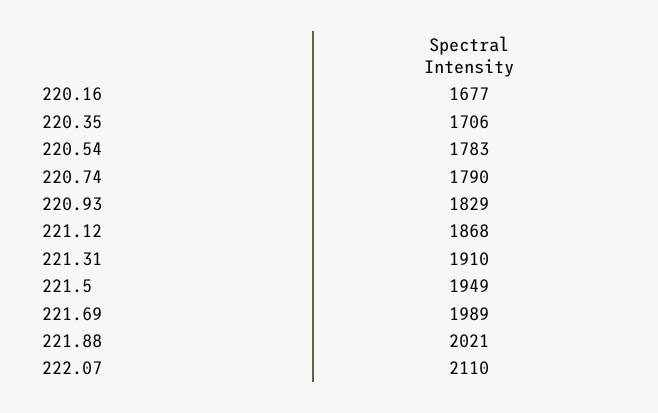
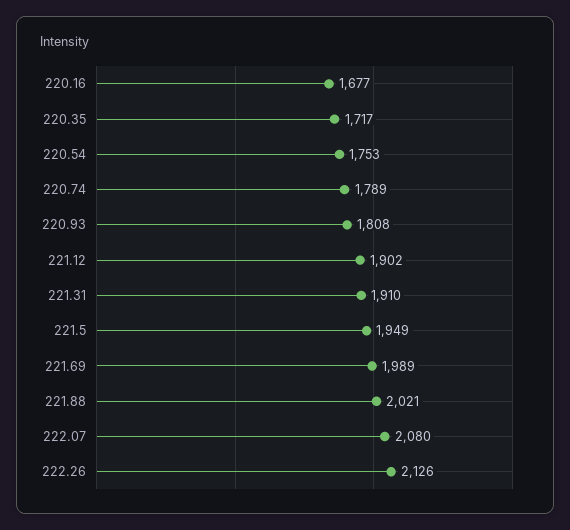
  {
    "220.16": 1677,
-   "220.35": 1706,
+   "220.35": 1717,
-   "220.54": 1783,
+   "220.54": 1753,
-   "220.74": 1790,
+   "220.74": 1789,
-   "220.93": 1829,
+   "220.93": 1808,
-   "221.12": 1868,
+   "221.12": 1902,
    "221.31": 1910,
    "221.5": 1949,
    "221.69": 1989,
    "221.88": 2021,
-   "222.07": 2110
+   "222.07": 2080,
+   "222.26": 2126
  }

